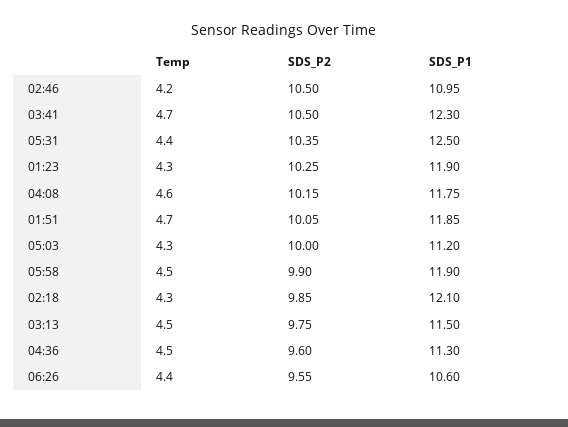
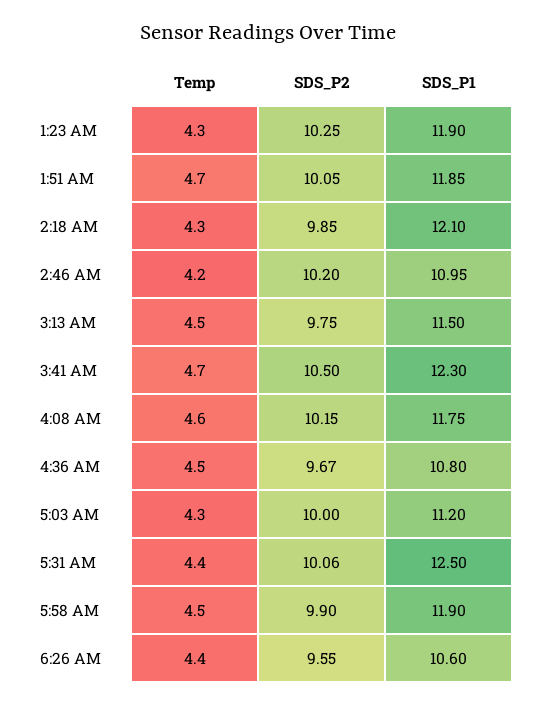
  {
    "Temp": {
      "02:46": 4.2,
      "03:41": 4.7,
      "05:31": 4.4,
      "01:23": 4.3,
      "04:08": 4.6,
      "01:51": 4.7,
      "05:03": 4.3,
      "05:58": 4.5,
      "02:18": 4.3,
      "03:13": 4.5,
      "04:36": 4.5,
      "06:26": 4.4
    },
    "SDS_P2": {
-     "02:46": 10.5,
+     "02:46": 10.2,
      "03:41": 10.5,
-     "05:31": 10.35,
+     "05:31": 10.06,
      "01:23": 10.25,
      "04:08": 10.15,
      "01:51": 10.05,
      "05:03": 10,
      "05:58": 9.9,
      "02:18": 9.85,
      "03:13": 9.75,
-     "04:36": 9.6,
+     "04:36": 9.67,
      "06:26": 9.55
    },
    "SDS_P1": {
      "02:46": 10.95,
      "03:41": 12.3,
      "05:31": 12.5,
      "01:23": 11.9,
      "04:08": 11.75,
      "01:51": 11.85,
      "05:03": 11.2,
      "05:58": 11.9,
      "02:18": 12.1,
      "03:13": 11.5,
-     "04:36": 11.3,
+     "04:36": 10.8,
      "06:26": 10.6
    }
  }

